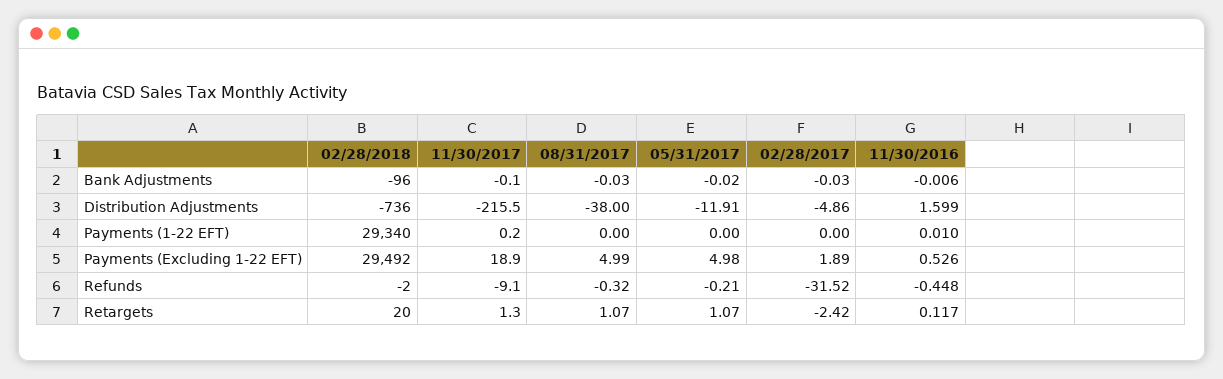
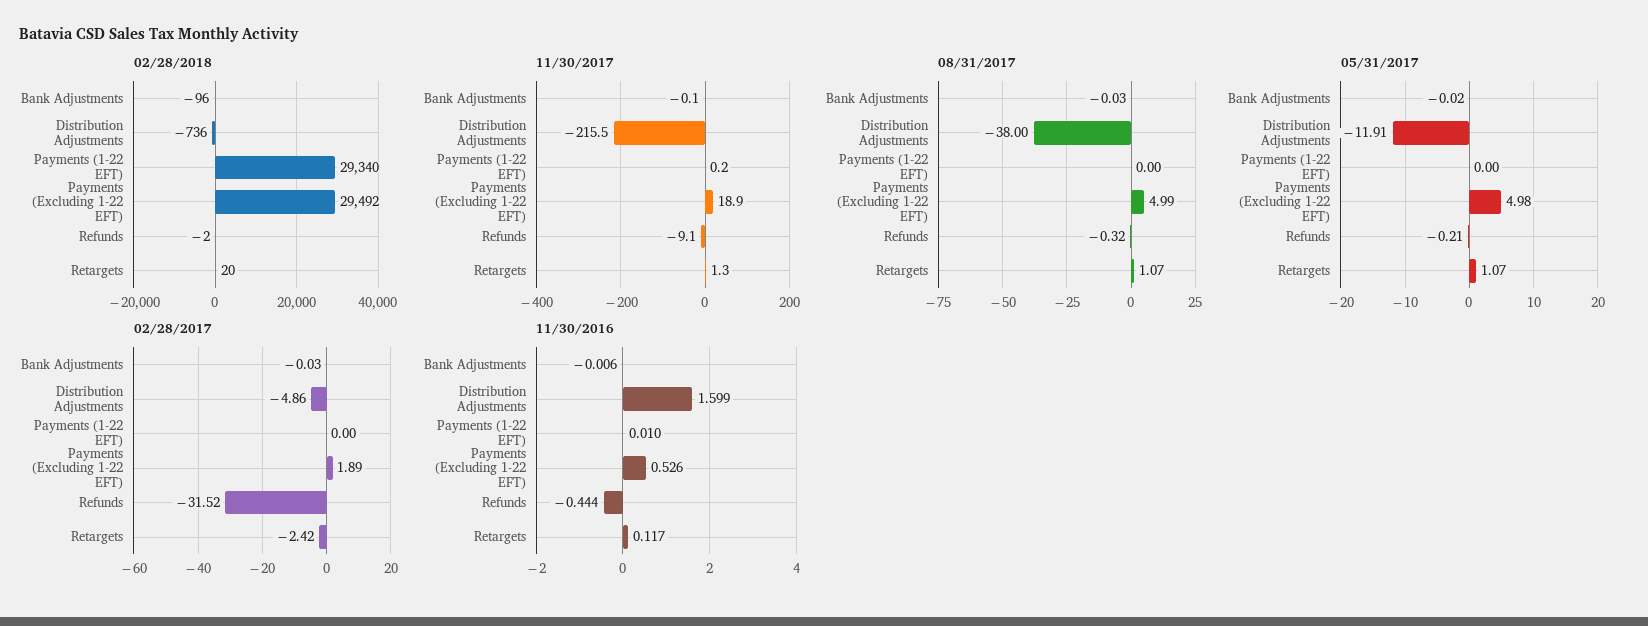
  {
    "02/28/2018": {
      "Bank Adjustments": -96,
      "Distribution Adjustments": -736,
      "Payments (1-22 EFT)": 29340,
      "Payments (Excluding 1-22 EFT)": 29492,
      "Refunds": -2,
      "Retargets": 20
    },
    "11/30/2017": {
      "Bank Adjustments": -0.1,
      "Distribution Adjustments": -215.5,
      "Payments (1-22 EFT)": 0.2,
      "Payments (Excluding 1-22 EFT)": 18.9,
      "Refunds": -9.1,
      "Retargets": 1.3
    },
    "08/31/2017": {
      "Bank Adjustments": -0.03,
      "Distribution Adjustments": -38,
      "Payments (1-22 EFT)": 0,
      "Payments (Excluding 1-22 EFT)": 4.99,
      "Refunds": -0.32,
      "Retargets": 1.07
    },
    "05/31/2017": {
      "Bank Adjustments": -0.02,
      "Distribution Adjustments": -11.91,
      "Payments (1-22 EFT)": 0,
      "Payments (Excluding 1-22 EFT)": 4.98,
      "Refunds": -0.21,
      "Retargets": 1.07
    },
    "02/28/2017": {
      "Bank Adjustments": -0.03,
      "Distribution Adjustments": -4.86,
      "Payments (1-22 EFT)": 0,
      "Payments (Excluding 1-22 EFT)": 1.89,
      "Refunds": -31.52,
      "Retargets": -2.42
    },
    "11/30/2016": {
      "Bank Adjustments": -0.006,
      "Distribution Adjustments": 1.599,
      "Payments (1-22 EFT)": 0.01,
      "Payments (Excluding 1-22 EFT)": 0.526,
-     "Refunds": -0.448,
+     "Refunds": -0.444,
      "Retargets": 0.117
    }
  }

